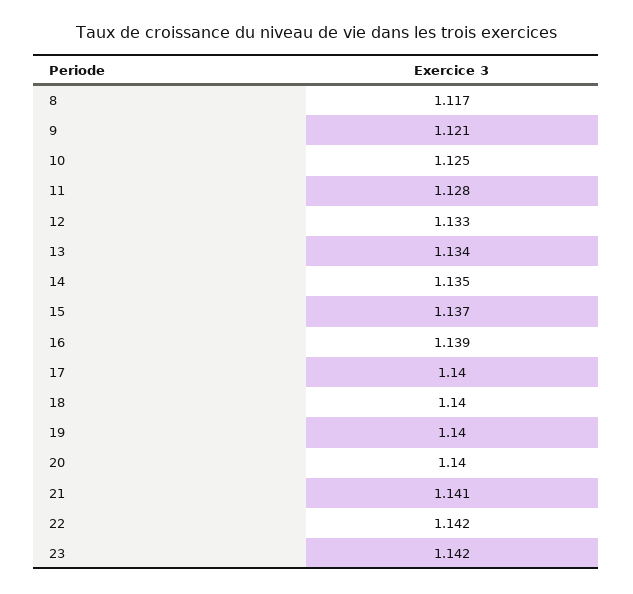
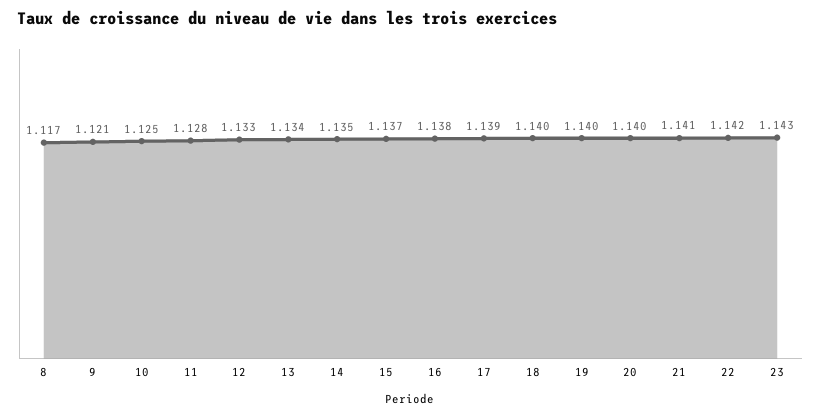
  {
    "8": 1.117,
    "9": 1.121,
    "10": 1.125,
    "11": 1.128,
    "12": 1.133,
    "13": 1.134,
    "14": 1.135,
    "15": 1.137,
-   "16": 1.139,
+   "16": 1.138,
-   "17": 1.14,
+   "17": 1.139,
    "18": 1.14,
    "19": 1.14,
    "20": 1.14,
    "21": 1.141,
    "22": 1.142,
-   "23": 1.142
+   "23": 1.143
  }

